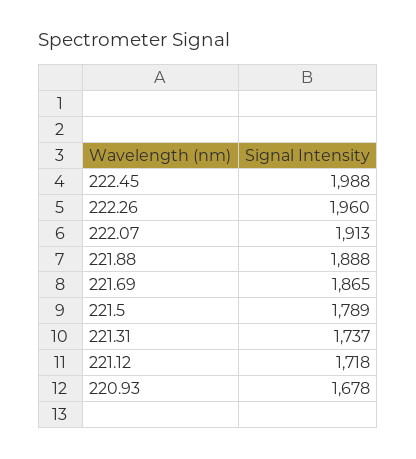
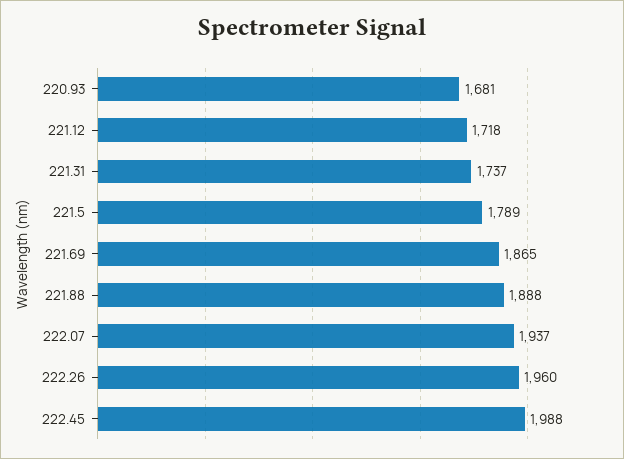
  {
    "222.45": 1988,
    "222.26": 1960,
-   "222.07": 1913,
+   "222.07": 1937,
    "221.88": 1888,
    "221.69": 1865,
    "221.5": 1789,
    "221.31": 1737,
    "221.12": 1718,
-   "220.93": 1678
+   "220.93": 1681
  }

